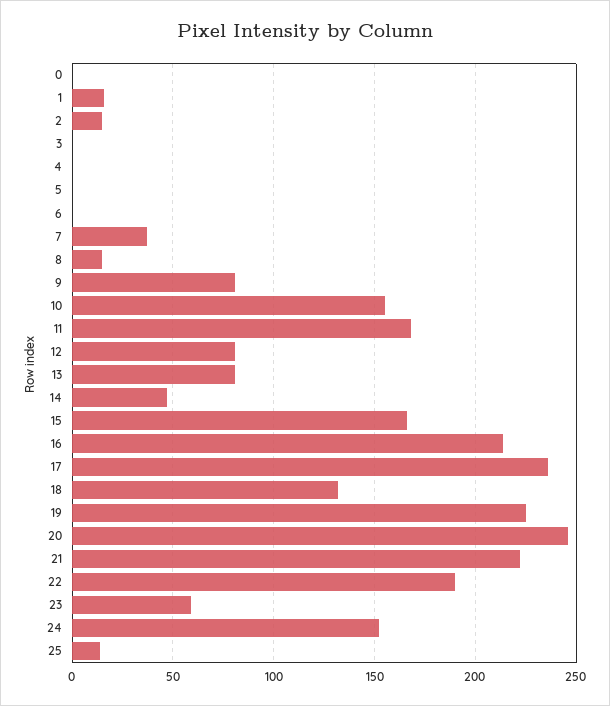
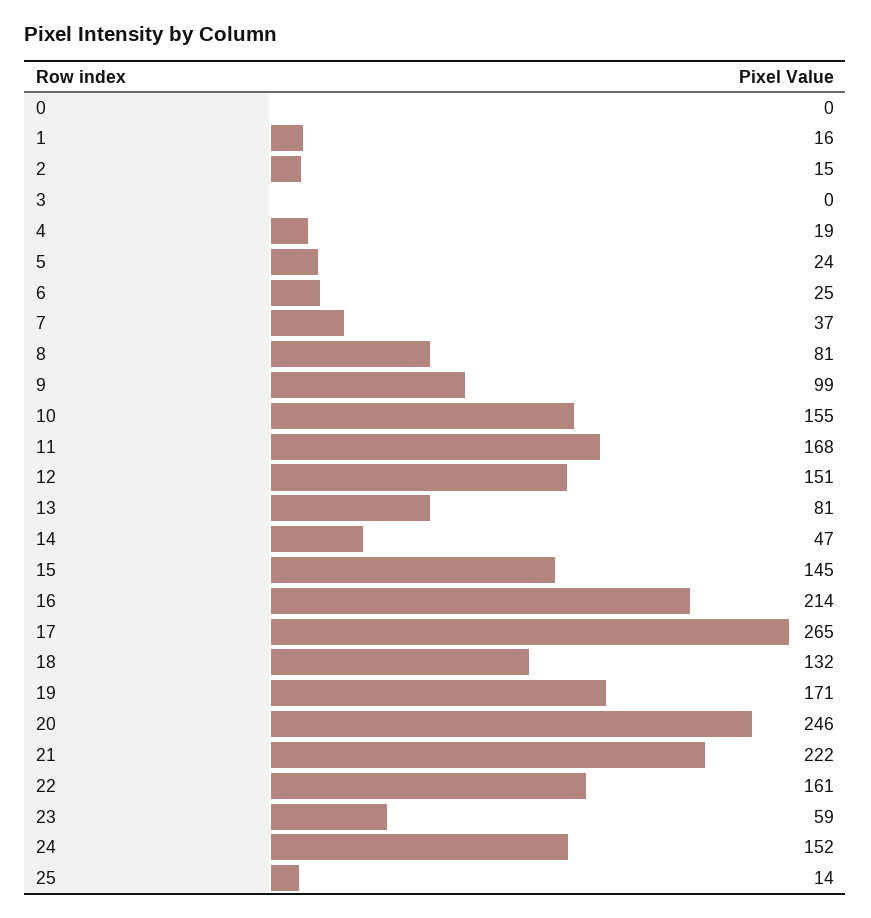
  {
    "0": 0,
    "1": 16,
    "2": 15,
    "3": 0,
-   "4": 0,
+   "4": 19,
-   "5": 0,
+   "5": 24,
-   "6": 0,
+   "6": 25,
    "7": 37,
-   "8": 15,
+   "8": 81,
-   "9": 80,
+   "9": 99,
    "10": 155,
    "11": 168,
-   "12": 80,
+   "12": 151,
    "13": 81,
    "14": 47,
-   "15": 165,
+   "15": 145,
    "16": 214,
-   "17": 235,
+   "17": 265,
    "18": 132,
-   "19": 225,
+   "19": 171,
    "20": 246,
    "21": 222,
-   "22": 190,
+   "22": 161,
    "23": 59,
    "24": 152,
    "25": 14
  }

